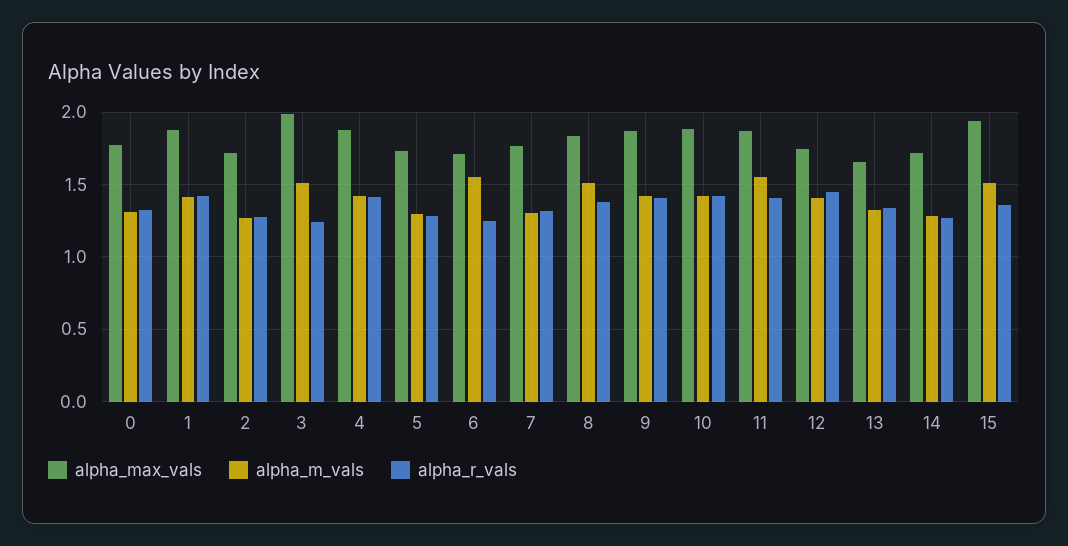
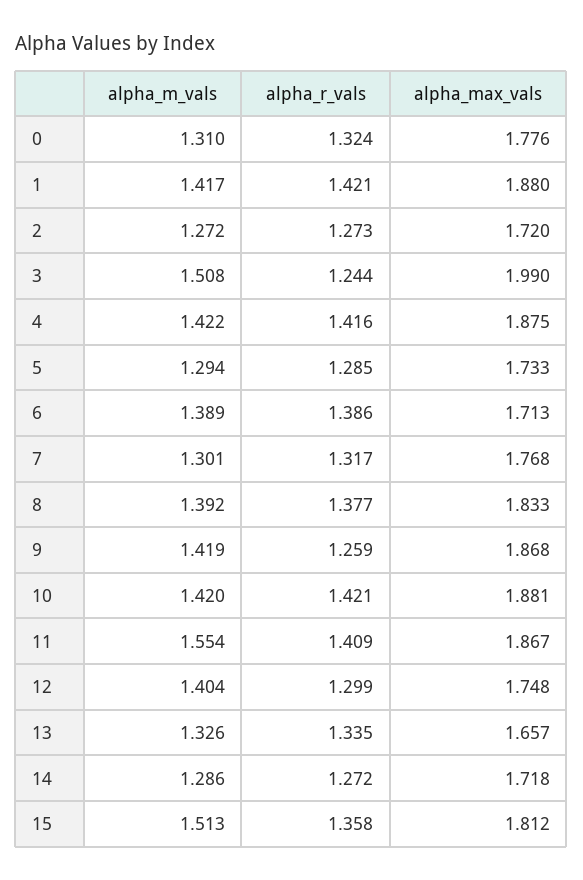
  {
    "alpha_max_vals": {
      "0": 1.776,
      "1": 1.88,
      "2": 1.72,
      "3": 1.99,
      "4": 1.875,
      "5": 1.733,
      "6": 1.713,
      "7": 1.768,
      "8": 1.833,
      "9": 1.868,
      "10": 1.881,
      "11": 1.867,
      "12": 1.748,
      "13": 1.657,
      "14": 1.718,
-     "15": 1.95
+     "15": 1.812
    },
    "alpha_m_vals": {
      "0": 1.31,
      "1": 1.417,
      "2": 1.272,
      "3": 1.508,
      "4": 1.422,
      "5": 1.294,
-     "6": 1.55,
+     "6": 1.389,
      "7": 1.301,
-     "8": 1.5,
+     "8": 1.392,
      "9": 1.419,
      "10": 1.42,
      "11": 1.554,
      "12": 1.404,
      "13": 1.326,
      "14": 1.286,
      "15": 1.513
    },
    "alpha_r_vals": {
      "0": 1.324,
      "1": 1.421,
      "2": 1.273,
      "3": 1.244,
      "4": 1.416,
      "5": 1.285,
-     "6": 1.25,
+     "6": 1.386,
      "7": 1.317,
      "8": 1.377,
-     "9": 1.4,
+     "9": 1.259,
      "10": 1.421,
      "11": 1.409,
-     "12": 1.45,
+     "12": 1.299,
      "13": 1.335,
      "14": 1.272,
      "15": 1.358
    }
  }

